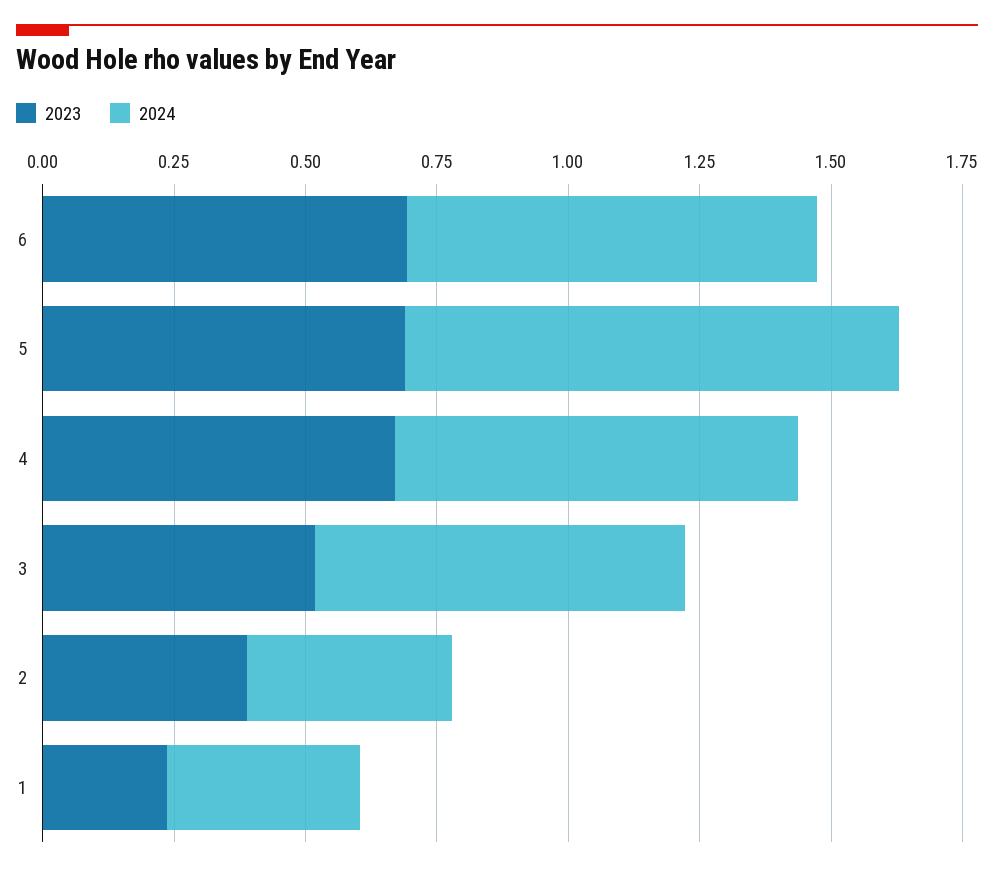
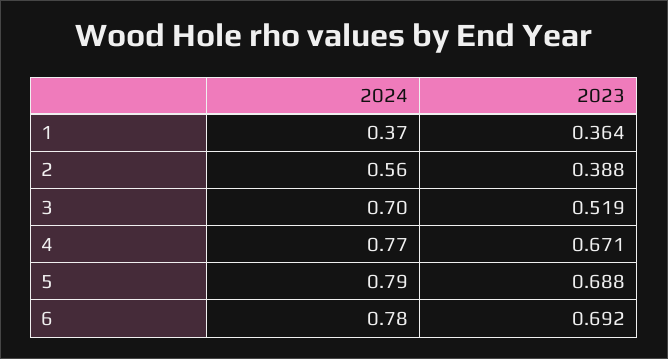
  {
    "2023": {
      "6": 0.692,
      "5": 0.688,
      "4": 0.671,
      "3": 0.519,
      "2": 0.388,
-     "1": 0.25
+     "1": 0.364
    },
    "2024": {
      "6": 0.78,
-     "5": 0.95,
+     "5": 0.79,
      "4": 0.77,
      "3": 0.7,
-     "2": 0.4,
+     "2": 0.56,
      "1": 0.37
    }
  }

